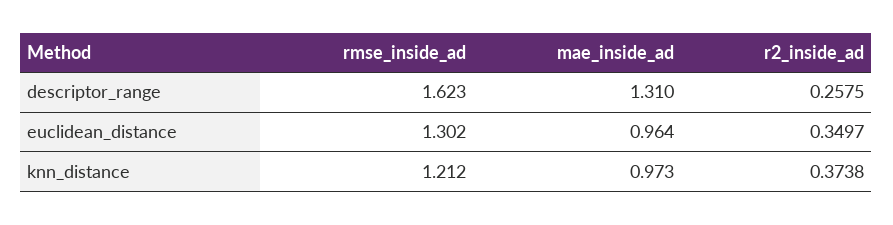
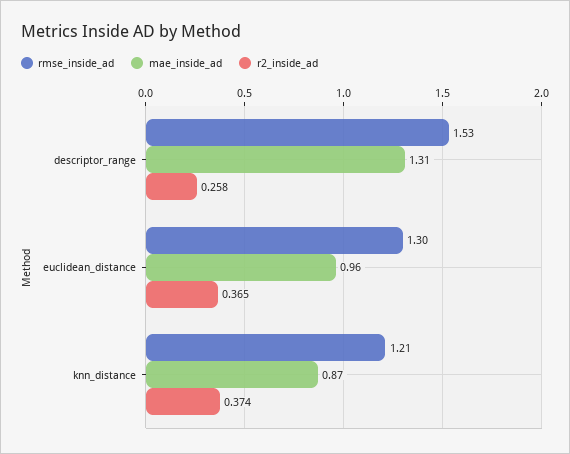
  {
    "rmse_inside_ad": {
-     "descriptor_range": 1.623,
+     "descriptor_range": 1.53,
      "euclidean_distance": 1.302,
      "knn_distance": 1.212
    },
    "mae_inside_ad": {
      "descriptor_range": 1.31,
      "euclidean_distance": 0.964,
-     "knn_distance": 0.973
+     "knn_distance": 0.87
    },
    "r2_inside_ad": {
      "descriptor_range": 0.2575,
-     "euclidean_distance": 0.3497,
+     "euclidean_distance": 0.365,
      "knn_distance": 0.3738
    }
  }

